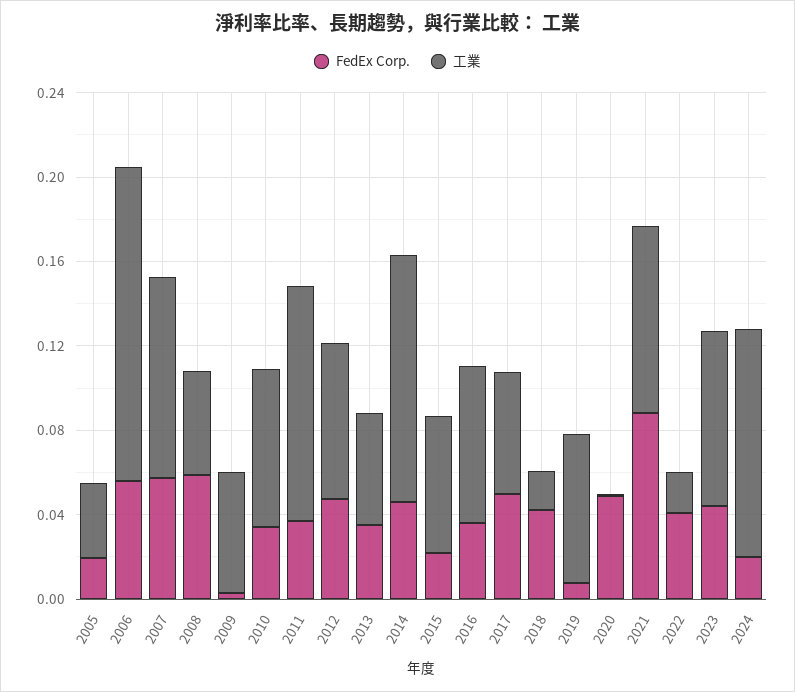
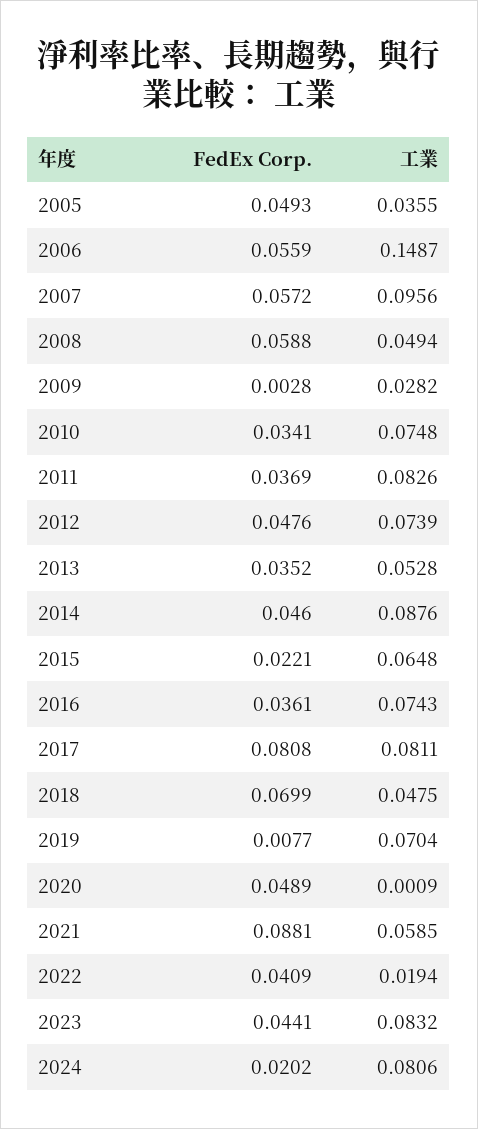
  {
    "FedEx Corp.": {
-     "2005": 0.02,
+     "2005": 0.0493,
      "2006": 0.0559,
      "2007": 0.0572,
      "2008": 0.0588,
      "2009": 0.0028,
      "2010": 0.0341,
      "2011": 0.0369,
      "2012": 0.0476,
      "2013": 0.0352,
      "2014": 0.046,
      "2015": 0.0221,
      "2016": 0.0361,
-     "2017": 0.05,
+     "2017": 0.0808,
-     "2018": 0.04,
+     "2018": 0.0699,
      "2019": 0.0077,
      "2020": 0.0489,
      "2021": 0.0881,
      "2022": 0.0409,
      "2023": 0.0441,
      "2024": 0.0202
    },
    "工業": {
      "2005": 0.0355,
      "2006": 0.1487,
      "2007": 0.0956,
      "2008": 0.0494,
-     "2009": 0.06,
+     "2009": 0.0282,
      "2010": 0.0748,
-     "2011": 0.11,
+     "2011": 0.0826,
      "2012": 0.0739,
      "2013": 0.0528,
-     "2014": 0.12,
+     "2014": 0.0876,
      "2015": 0.0648,
      "2016": 0.0743,
-     "2017": 0.06,
+     "2017": 0.0811,
-     "2018": 0.02,
+     "2018": 0.0475,
      "2019": 0.0704,
      "2020": 0.0009,
-     "2021": 0.09,
+     "2021": 0.0585,
      "2022": 0.0194,
      "2023": 0.0832,
-     "2024": 0.11
+     "2024": 0.0806
    }
  }

